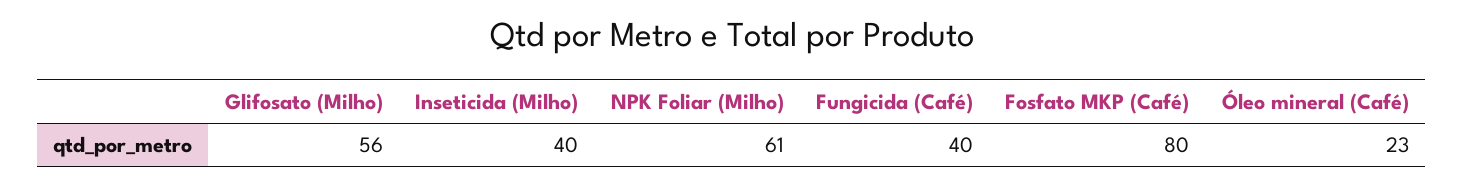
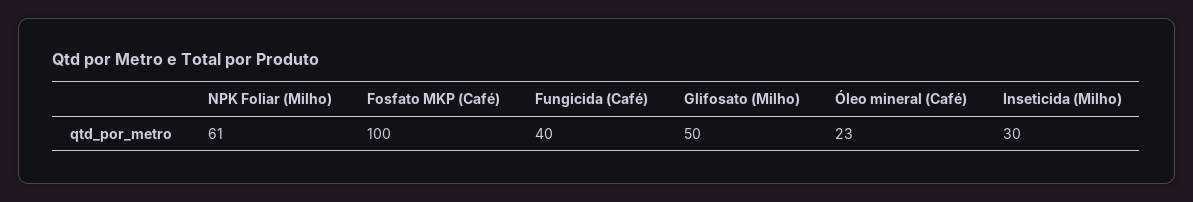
  {
-   "Glifosato (Milho)": 56,
+   "Glifosato (Milho)": 50,
-   "Inseticida (Milho)": 40,
+   "Inseticida (Milho)": 30,
    "NPK Foliar (Milho)": 61,
    "Fungicida (Café)": 40,
-   "Fosfato MKP (Café)": 80,
+   "Fosfato MKP (Café)": 100,
    "Óleo mineral (Café)": 23
  }

